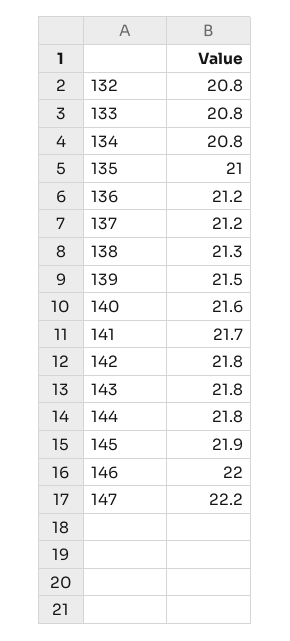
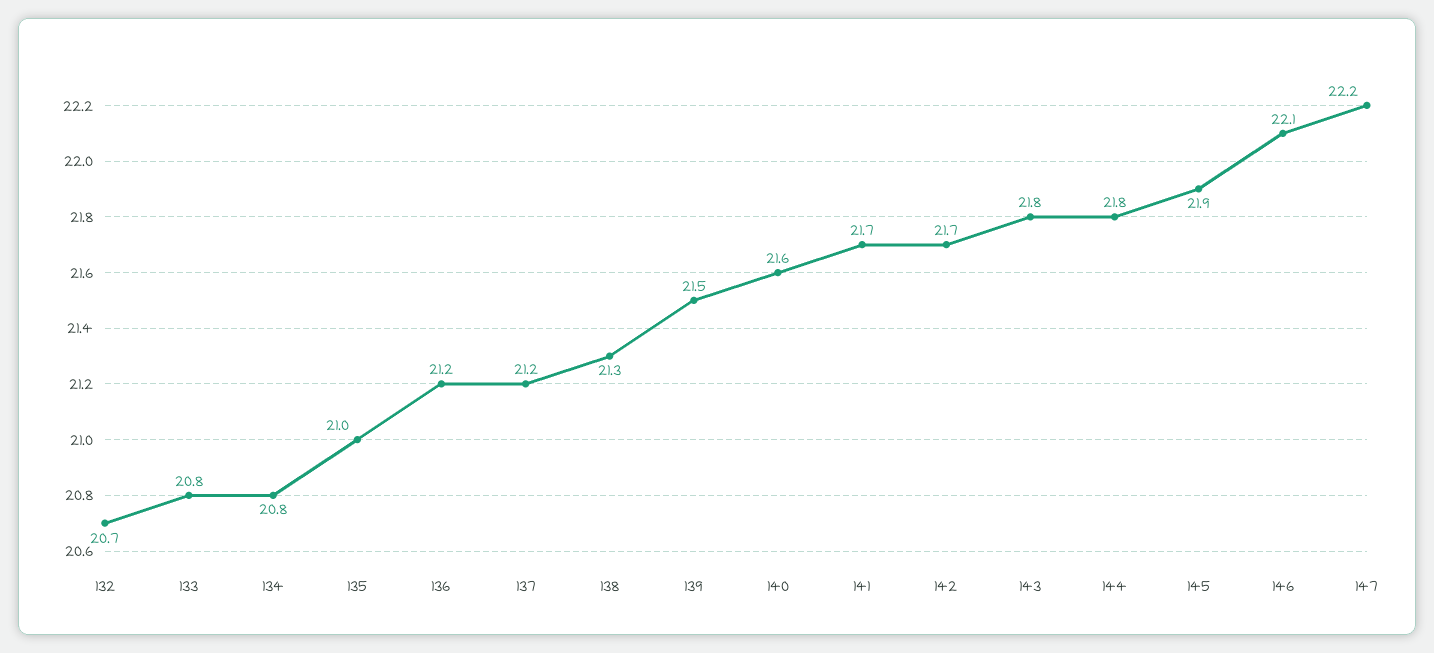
  {
-   "132": 20.8,
+   "132": 20.7,
    "133": 20.8,
    "134": 20.8,
    "135": 21,
    "136": 21.2,
    "137": 21.2,
    "138": 21.3,
    "139": 21.5,
    "140": 21.6,
    "141": 21.7,
-   "142": 21.8,
+   "142": 21.7,
    "143": 21.8,
    "144": 21.8,
    "145": 21.9,
-   "146": 22,
+   "146": 22.1,
    "147": 22.2
  }

